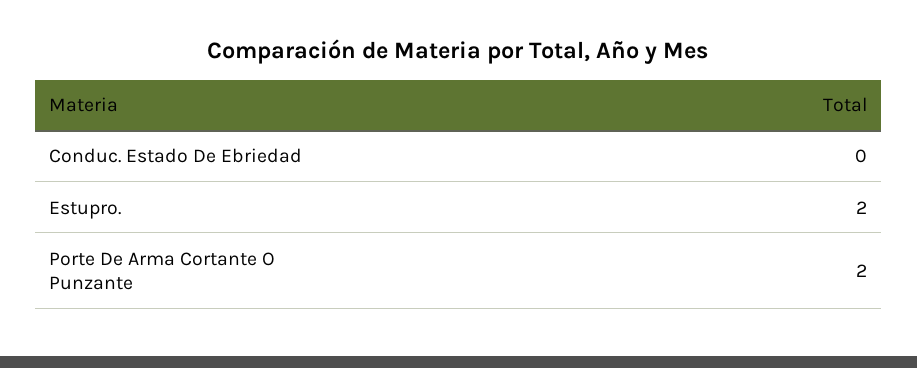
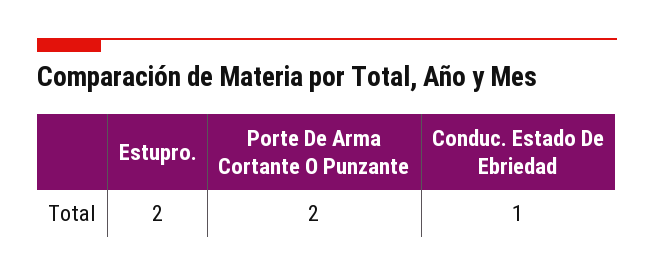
  {
-   "Conduc. Estado De Ebriedad": 0,
+   "Conduc. Estado De Ebriedad": 1,
    "Estupro.": 2,
    "Porte De Arma Cortante O Punzante": 2
  }

